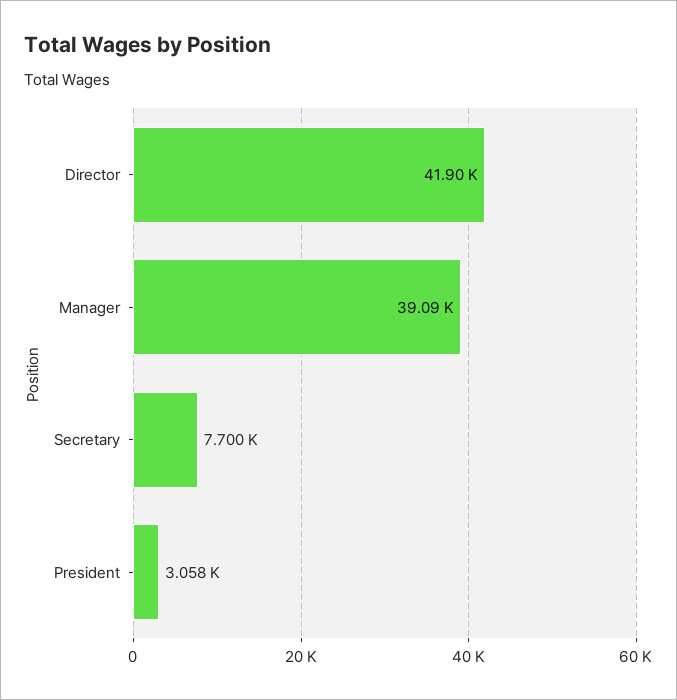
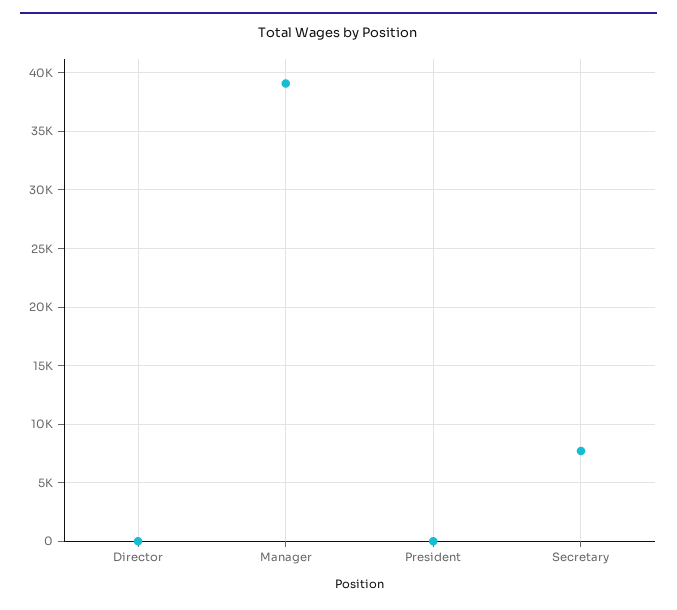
  {
-   "Director": 41900,
+   "Director": 0,
    "Manager": 39090,
    "Secretary": 7700,
-   "President": 3058
+   "President": 0
  }

